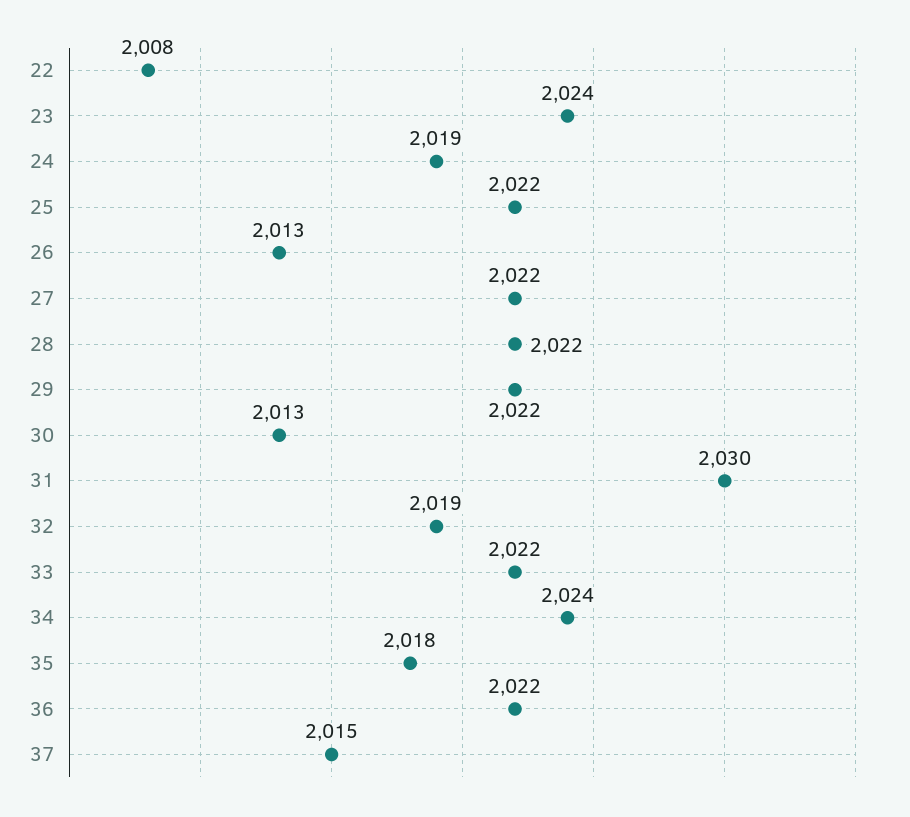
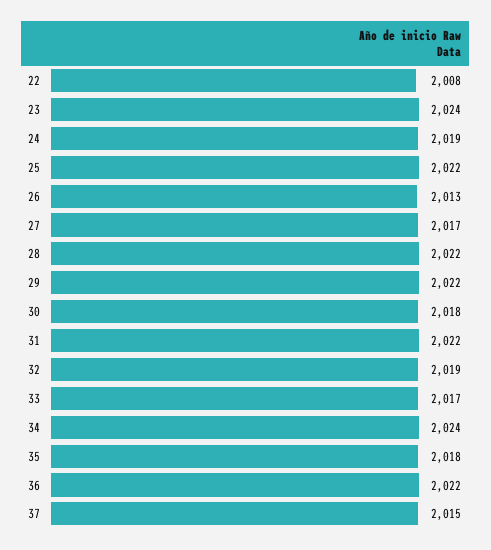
  {
    "22": 2008,
    "23": 2024,
    "24": 2019,
    "25": 2022,
    "26": 2013,
-   "27": 2022,
+   "27": 2017,
    "28": 2022,
    "29": 2022,
-   "30": 2013,
+   "30": 2018,
-   "31": 2030,
+   "31": 2022,
    "32": 2019,
-   "33": 2022,
+   "33": 2017,
    "34": 2024,
    "35": 2018,
    "36": 2022,
    "37": 2015
  }

